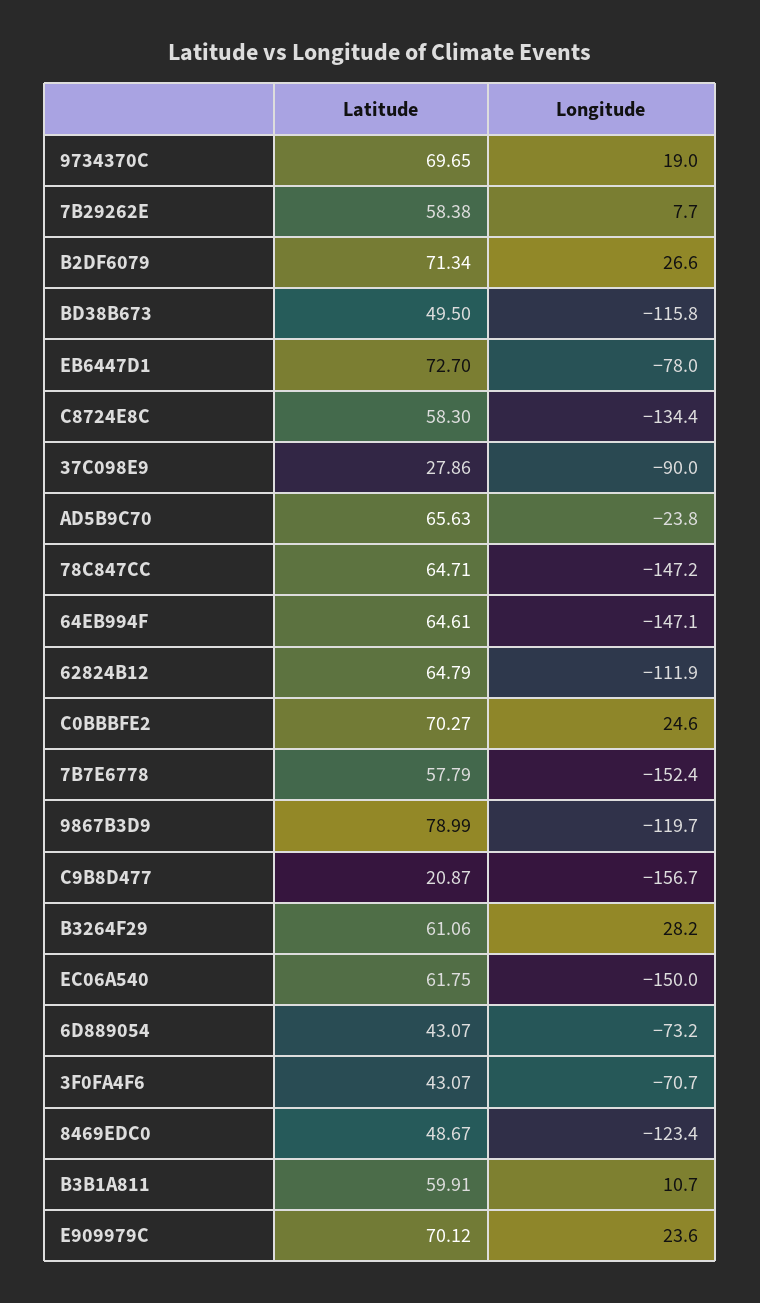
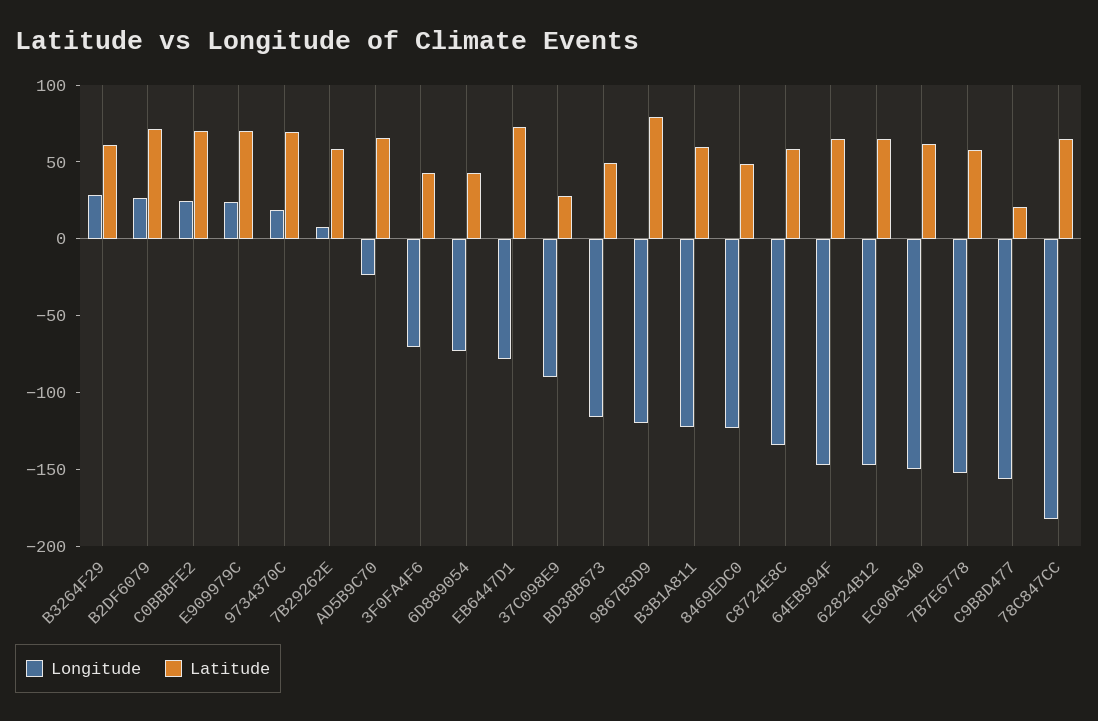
  {
    "Latitude": {
      "9734370C": 69.65,
      "7B29262E": 58.38,
      "B2DF6079": 71.34,
      "BD38B673": 49.5,
      "EB6447D1": 72.7,
      "C8724E8C": 58.3,
      "37C098E9": 27.86,
      "AD5B9C70": 65.63,
      "78C847CC": 64.71,
      "64EB994F": 64.61,
      "62824B12": 64.79,
      "C0BBBFE2": 70.27,
      "7B7E6778": 57.79,
      "9867B3D9": 78.99,
      "C9B8D477": 20.87,
      "B3264F29": 61.06,
      "EC06A540": 61.75,
      "6D889054": 43.07,
      "3F0FA4F6": 43.07,
      "8469EDC0": 48.67,
      "B3B1A811": 59.91,
      "E909979C": 70.12
    },
    "Longitude": {
      "9734370C": 19,
      "7B29262E": 7.7,
      "B2DF6079": 26.6,
      "BD38B673": -115.8,
      "EB6447D1": -78,
      "C8724E8C": -134.4,
      "37C098E9": -90,
      "AD5B9C70": -23.8,
-     "78C847CC": -147.2,
+     "78C847CC": -180,
      "64EB994F": -147.1,
-     "62824B12": -111.9,
+     "62824B12": -150,
      "C0BBBFE2": 24.6,
      "7B7E6778": -152.4,
      "9867B3D9": -119.7,
      "C9B8D477": -156.7,
      "B3264F29": 28.2,
      "EC06A540": -150,
      "6D889054": -73.2,
      "3F0FA4F6": -70.7,
      "8469EDC0": -123.4,
-     "B3B1A811": 10.7,
+     "B3B1A811": -120,
      "E909979C": 23.6
    }
  }

